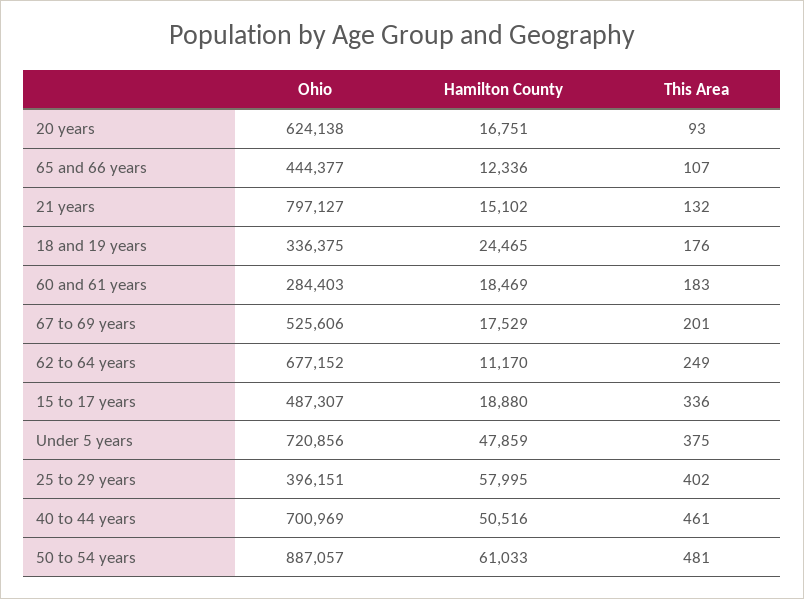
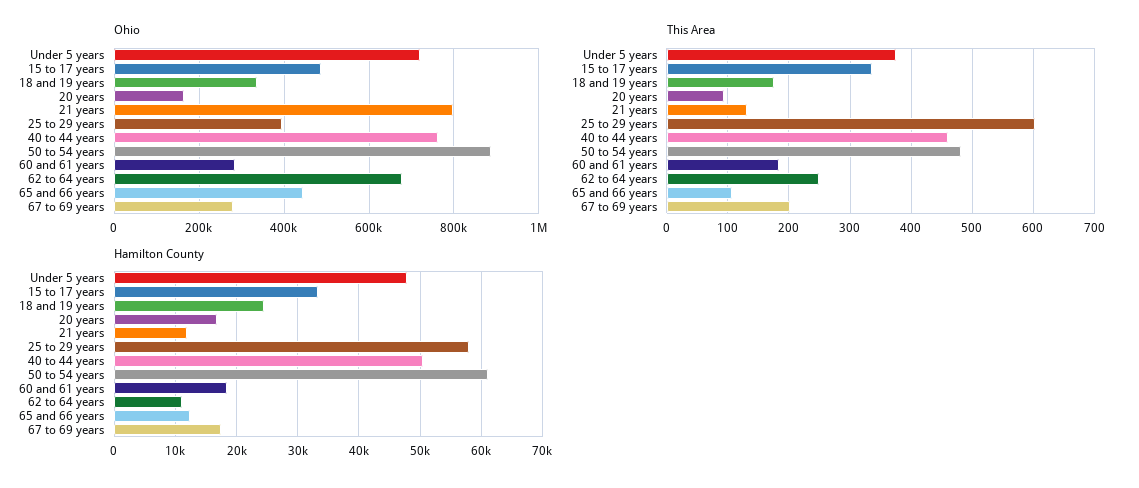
  {
    "Ohio": {
-     "20 years": 624138,
+     "20 years": 160000,
      "65 and 66 years": 444377,
      "21 years": 797127,
      "18 and 19 years": 336375,
      "60 and 61 years": 284403,
-     "67 to 69 years": 525606,
+     "67 to 69 years": 280000,
      "62 to 64 years": 677152,
      "15 to 17 years": 487307,
      "Under 5 years": 720856,
      "25 to 29 years": 396151,
-     "40 to 44 years": 700969,
+     "40 to 44 years": 760000,
      "50 to 54 years": 887057
    },
    "Hamilton County": {
      "20 years": 16751,
      "65 and 66 years": 12336,
-     "21 years": 15102,
+     "21 years": 12000,
      "18 and 19 years": 24465,
      "60 and 61 years": 18469,
      "67 to 69 years": 17529,
      "62 to 64 years": 11170,
-     "15 to 17 years": 18880,
+     "15 to 17 years": 33000,
      "Under 5 years": 47859,
      "25 to 29 years": 57995,
      "40 to 44 years": 50516,
      "50 to 54 years": 61033
    },
    "This Area": {
      "20 years": 93,
      "65 and 66 years": 107,
      "21 years": 132,
      "18 and 19 years": 176,
      "60 and 61 years": 183,
      "67 to 69 years": 201,
      "62 to 64 years": 249,
      "15 to 17 years": 336,
      "Under 5 years": 375,
-     "25 to 29 years": 402,
+     "25 to 29 years": 600,
      "40 to 44 years": 461,
      "50 to 54 years": 481
    }
  }

